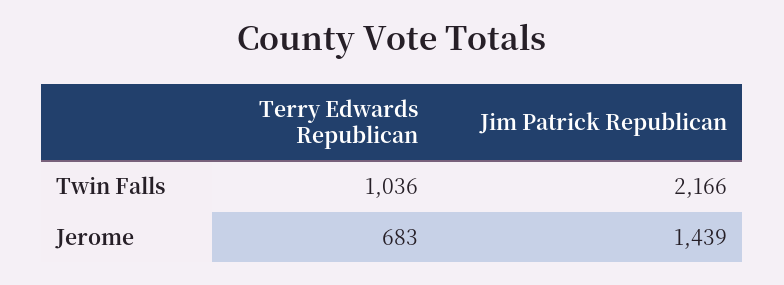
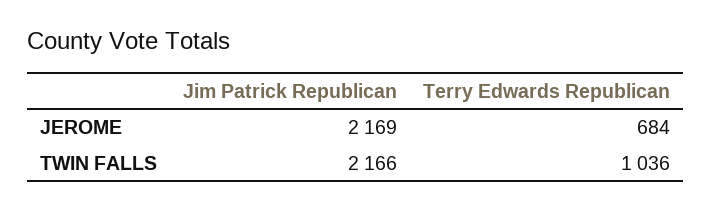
  {
    "Terry Edwards Republican": {
      "Twin Falls": 1036,
-     "Jerome": 683
+     "Jerome": 684
    },
    "Jim Patrick Republican": {
      "Twin Falls": 2166,
-     "Jerome": 1439
+     "Jerome": 2169
    }
  }

